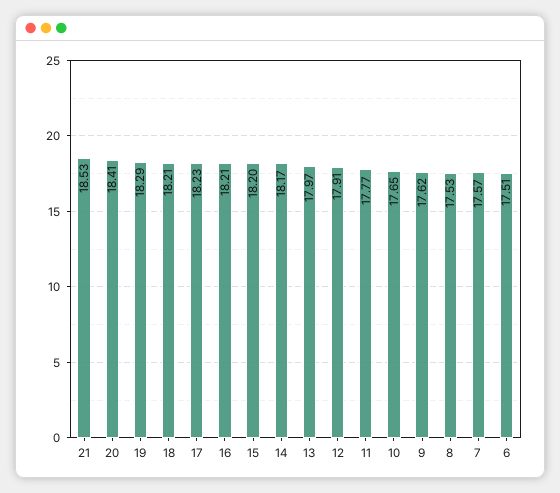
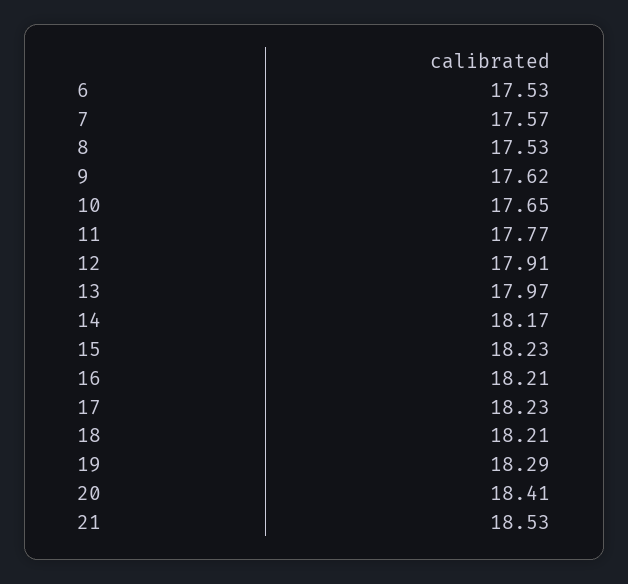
  {
    "21": 18.53,
    "20": 18.41,
    "19": 18.29,
    "18": 18.21,
    "17": 18.23,
    "16": 18.21,
-   "15": 18.2,
+   "15": 18.23,
    "14": 18.17,
    "13": 17.97,
    "12": 17.91,
    "11": 17.77,
    "10": 17.65,
    "9": 17.62,
    "8": 17.53,
    "7": 17.57,
-   "6": 17.51
+   "6": 17.53
  }

